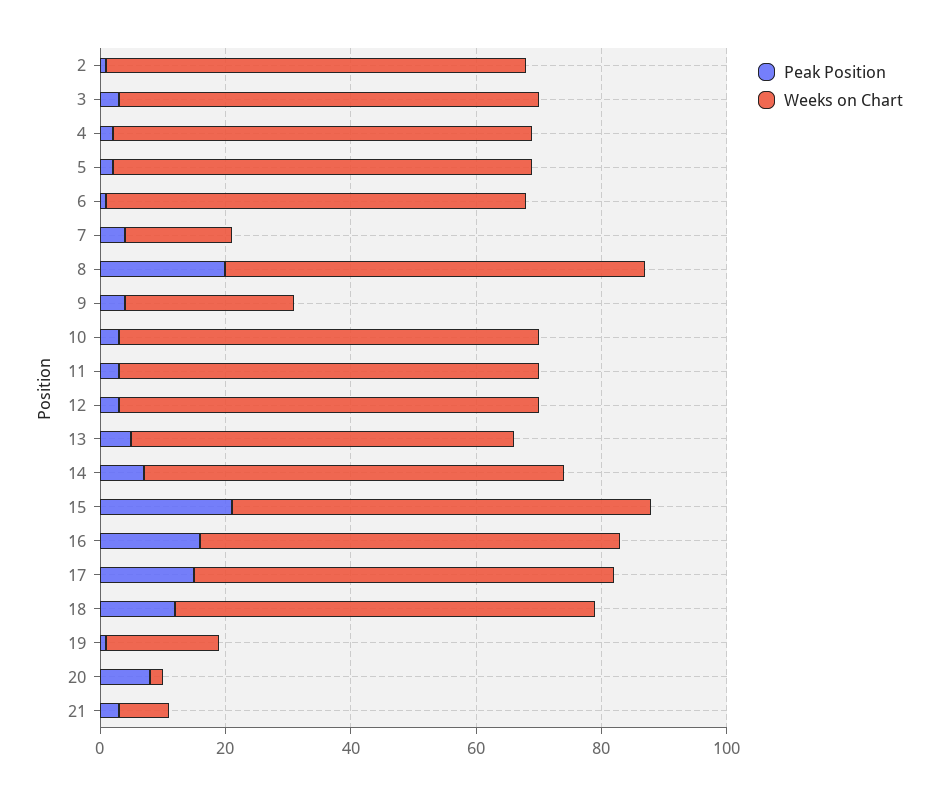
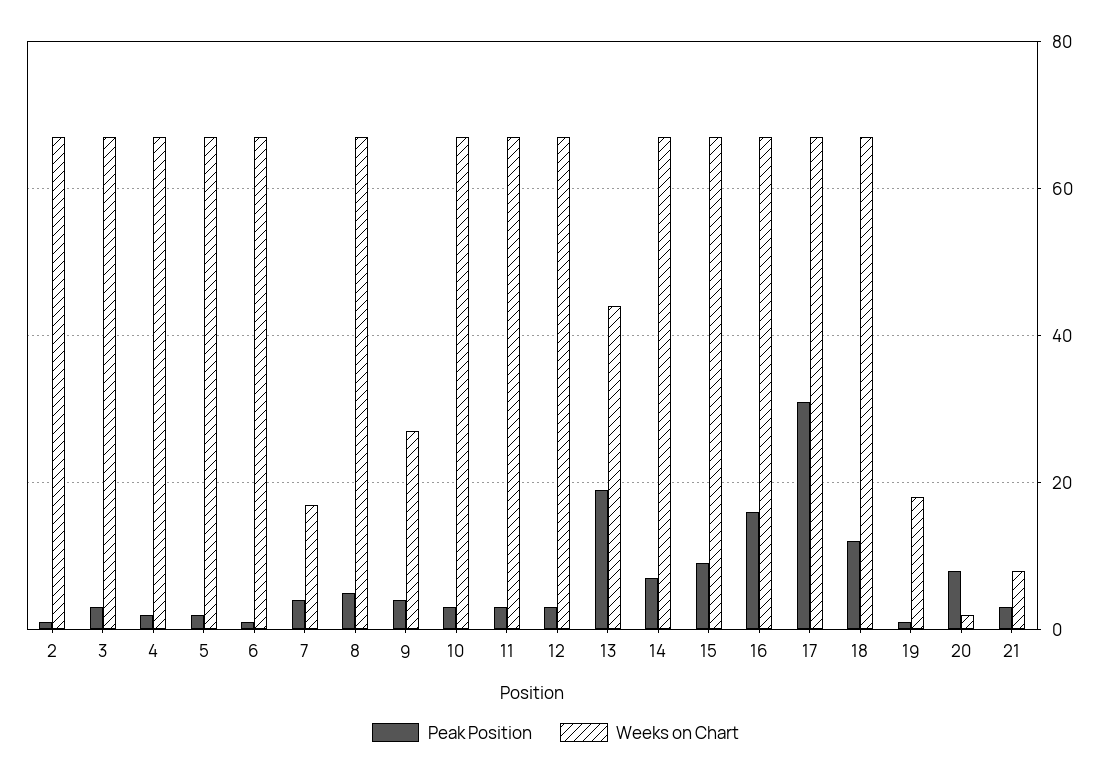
  {
    "Peak Position": {
      "2": 0,
      "3": 5,
      "4": 0,
      "5": 0,
      "6": 0,
      "7": 5,
-     "8": 20,
+     "8": 5,
      "9": 5,
      "10": 5,
      "11": 5,
      "12": 5,
-     "13": 5,
+     "13": 20,
      "14": 5,
-     "15": 20,
+     "15": 10,
      "16": 15,
-     "17": 15,
+     "17": 30,
      "18": 10,
      "19": 0,
      "20": 10,
      "21": 5
    },
    "Weeks on Chart": {
      "2": 65,
      "3": 65,
      "4": 65,
      "5": 65,
      "6": 65,
      "7": 15,
      "8": 65,
      "9": 25,
      "10": 65,
      "11": 65,
      "12": 65,
-     "13": 60,
+     "13": 45,
      "14": 65,
      "15": 65,
      "16": 65,
      "17": 65,
      "18": 65,
      "19": 20,
      "20": 0,
      "21": 10
    }
  }

